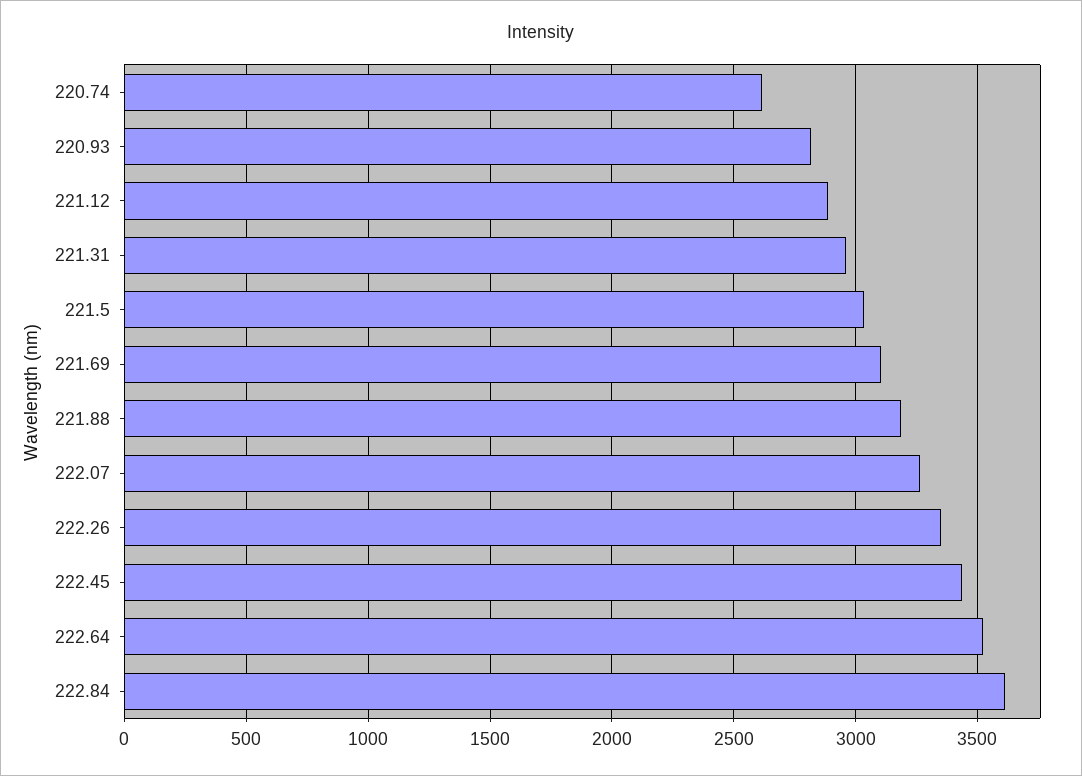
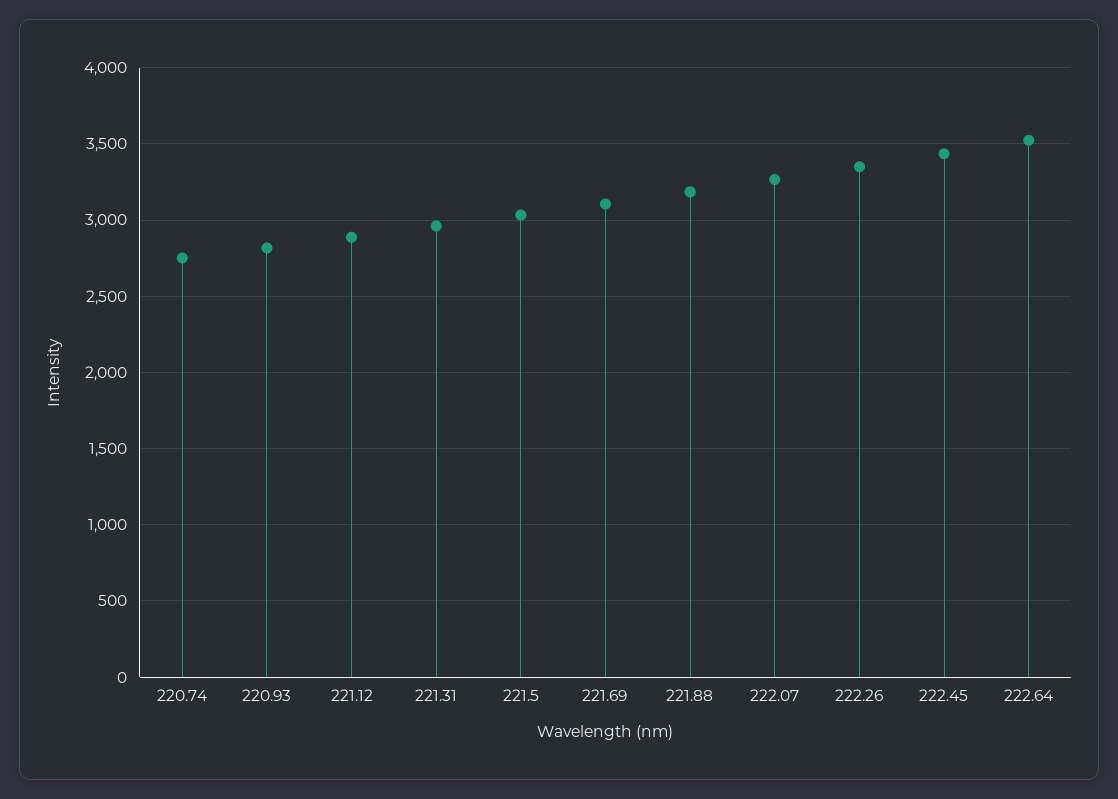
  {
-   "220.74": 2600,
+   "220.74": 2750,
    "220.93": 2800,
    "221.12": 2900,
    "221.31": 2950,
    "221.5": 3050,
    "221.69": 3100,
    "221.88": 3200,
    "222.07": 3250,
    "222.26": 3350,
    "222.45": 3450,
-   "222.64": 3500,
+   "222.64": 3500
-   "222.84": 3600
  }

